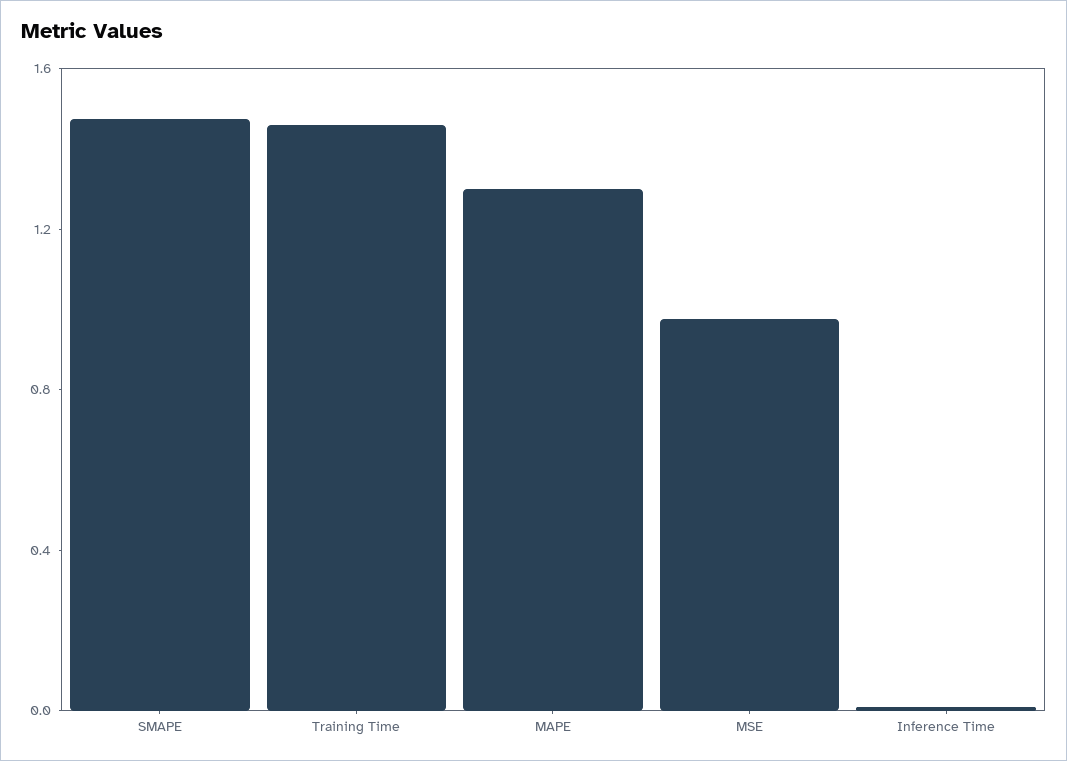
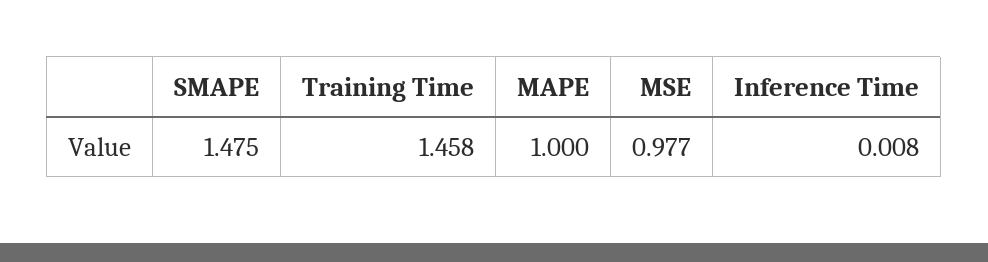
  {
    "SMAPE": 1.475,
    "Training Time": 1.458,
-   "MAPE": 1.3,
+   "MAPE": 1,
    "MSE": 0.977,
    "Inference Time": 0.008
  }

